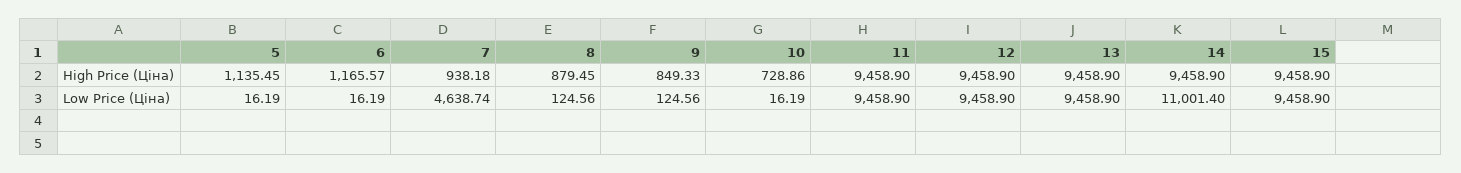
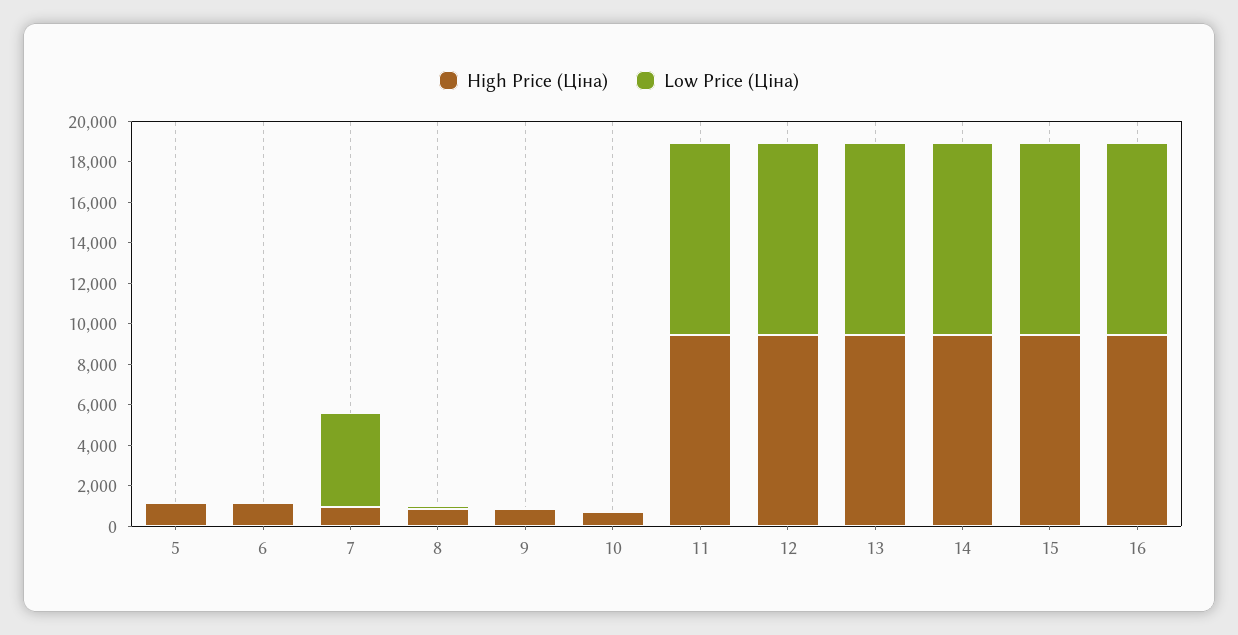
  {
    "High Price (Ціна)": {
      "5": 1135.45,
      "6": 1165.57,
      "7": 938.18,
      "8": 879.45,
      "9": 849.33,
      "10": 728.86,
      "11": 9458.9,
      "12": 9458.9,
      "13": 9458.9,
      "14": 9458.9,
-     "15": 9458.9
+     "15": 9458.9,
+     "16": 9500
    },
    "Low Price (Ціна)": {
      "5": 16.19,
      "6": 16.19,
      "7": 4638.74,
      "8": 124.56,
      "9": 124.56,
      "10": 16.19,
      "11": 9458.9,
      "12": 9458.9,
      "13": 9458.9,
-     "14": 11001.4,
+     "14": 9500,
-     "15": 9458.9
+     "15": 9458.9,
+     "16": 9500
    }
  }

